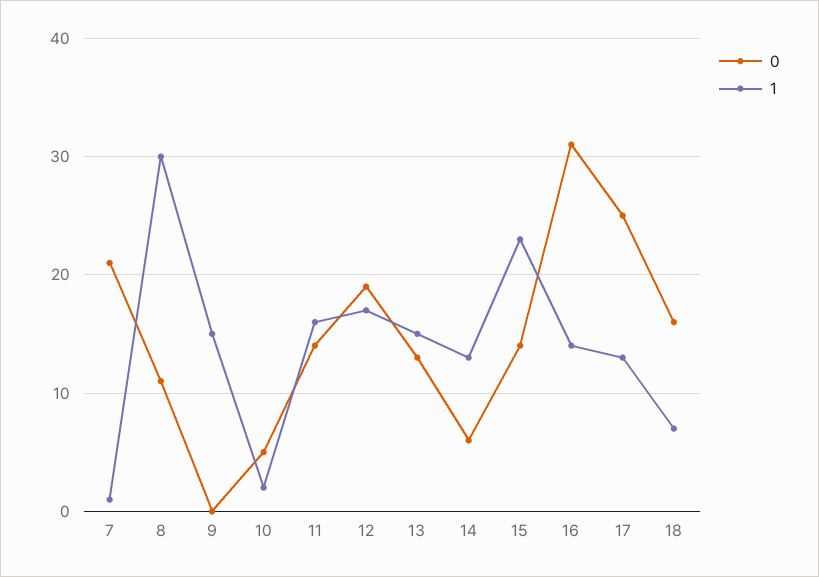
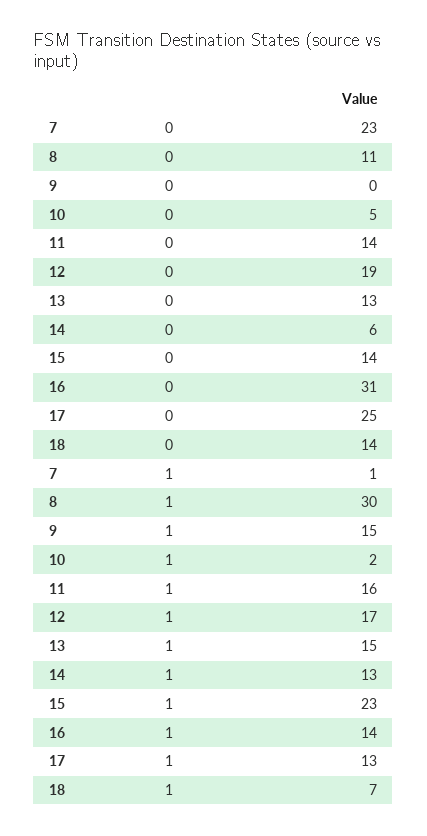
  {
    "0": {
-     "7": 21,
+     "7": 23,
      "8": 11,
      "9": 0,
      "10": 5,
      "11": 14,
      "12": 19,
      "13": 13,
      "14": 6,
      "15": 14,
      "16": 31,
      "17": 25,
-     "18": 16
+     "18": 14
    },
    "1": {
      "7": 1,
      "8": 30,
      "9": 15,
      "10": 2,
      "11": 16,
      "12": 17,
      "13": 15,
      "14": 13,
      "15": 23,
      "16": 14,
      "17": 13,
      "18": 7
    }
  }

